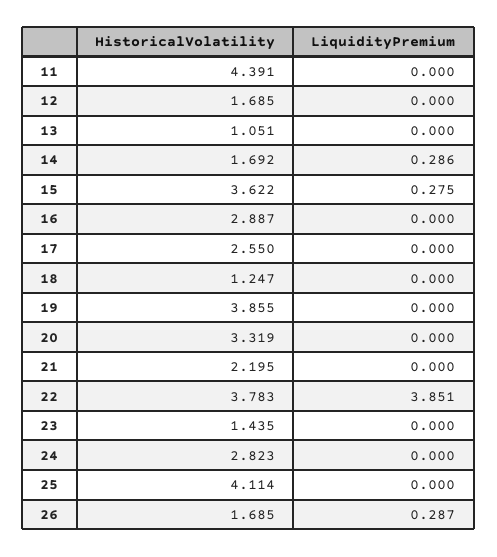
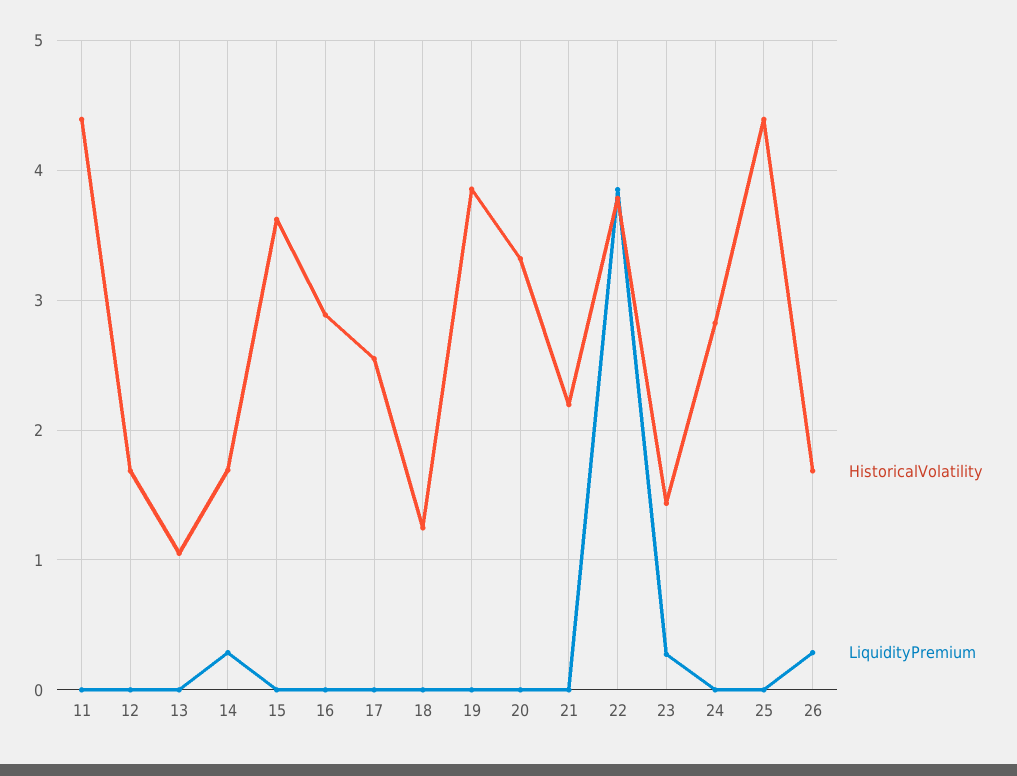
  {
    "HistoricalVolatility": {
      "11": 4.391,
      "12": 1.685,
      "13": 1.051,
      "14": 1.692,
      "15": 3.622,
      "16": 2.887,
      "17": 2.55,
      "18": 1.247,
      "19": 3.855,
      "20": 3.319,
      "21": 2.195,
      "22": 3.783,
      "23": 1.435,
      "24": 2.823,
-     "25": 4.114,
+     "25": 4.4,
      "26": 1.685
    },
    "LiquidityPremium": {
      "11": 0,
      "12": 0,
      "13": 0,
      "14": 0.286,
-     "15": 0.275,
+     "15": 0,
      "16": 0,
      "17": 0,
      "18": 0,
      "19": 0,
      "20": 0,
      "21": 0,
      "22": 3.851,
-     "23": 0,
+     "23": 0.3,
      "24": 0,
      "25": 0,
      "26": 0.287
    }
  }

